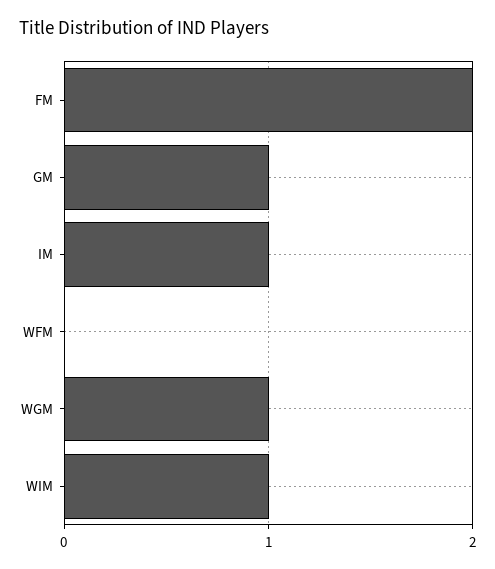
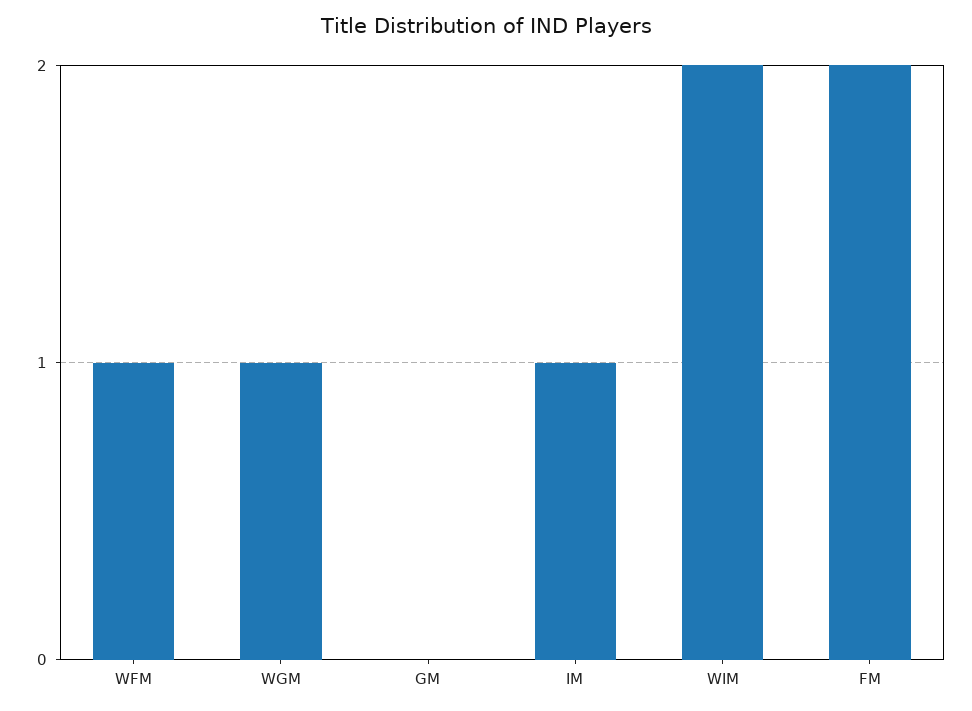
  {
    "FM": 2,
-   "GM": 1,
+   "GM": 0,
    "IM": 1,
-   "WFM": 0,
+   "WFM": 1,
    "WGM": 1,
-   "WIM": 1
+   "WIM": 2
  }

